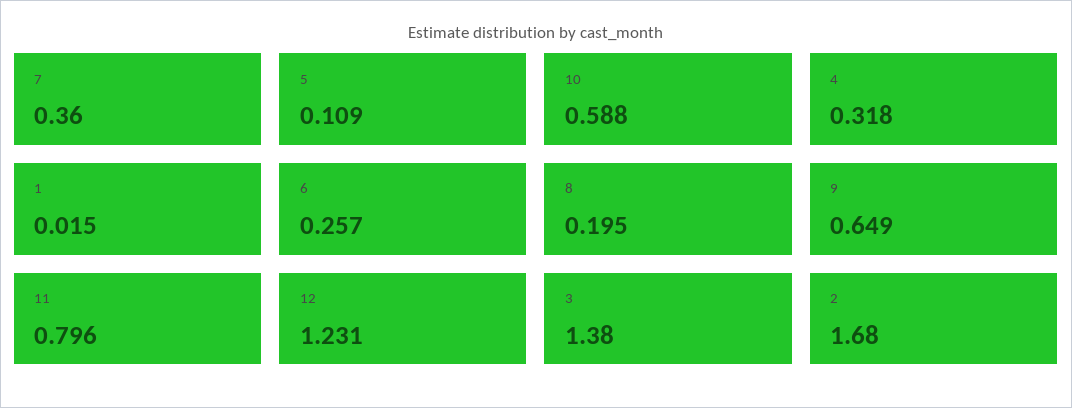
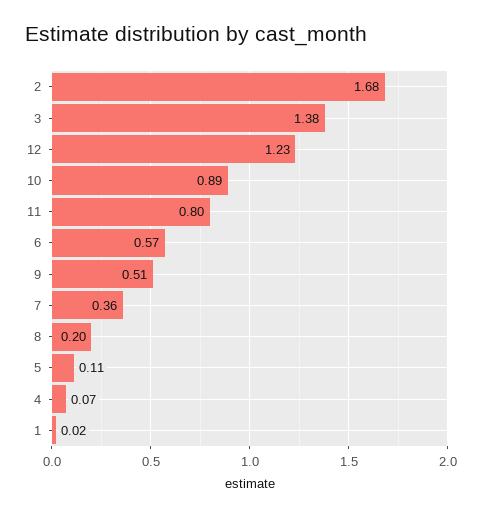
  {
    "7": 0.36,
    "5": 0.109,
-   "10": 0.588,
+   "10": 0.89,
-   "4": 0.318,
+   "4": 0.07,
    "1": 0.015,
-   "6": 0.257,
+   "6": 0.57,
    "8": 0.195,
-   "9": 0.649,
+   "9": 0.51,
    "11": 0.796,
    "12": 1.231,
    "3": 1.38,
    "2": 1.68
  }

